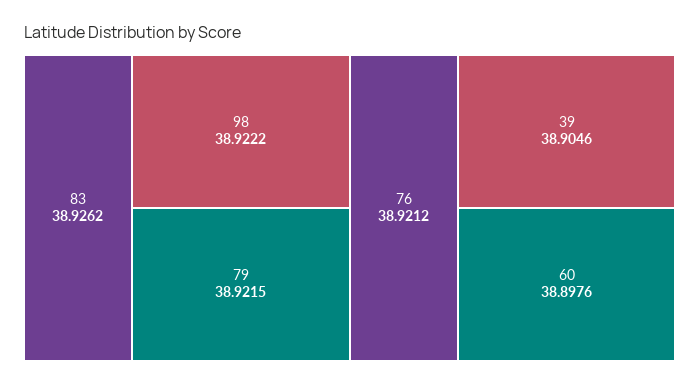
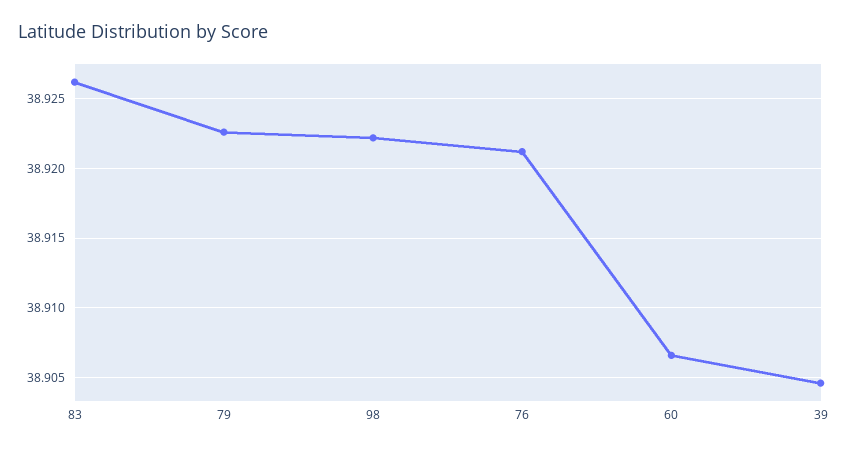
  {
    "83": 38.9262,
    "98": 38.9222,
-   "79": 38.9215,
+   "79": 38.9225,
    "76": 38.9212,
    "39": 38.9046,
-   "60": 38.8976
+   "60": 38.9065
  }

